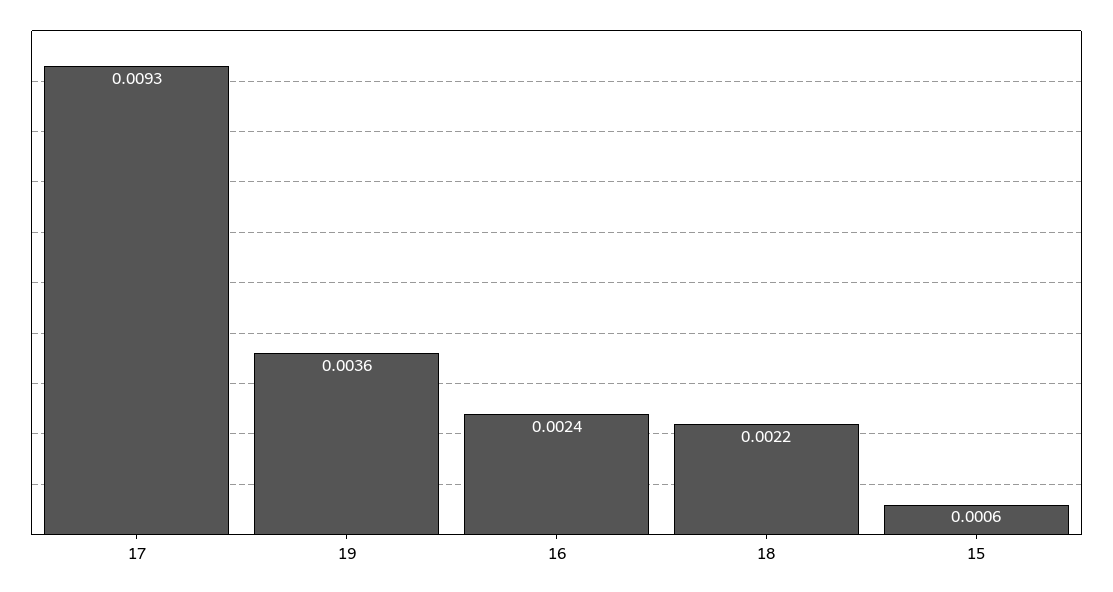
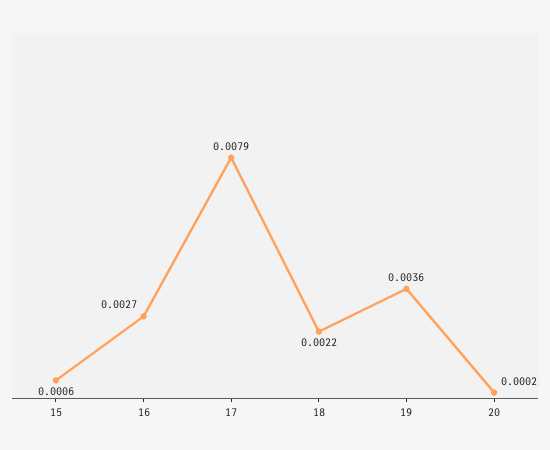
  {
-   "17": 0.0093,
+   "17": 0.0079,
    "19": 0.0036,
-   "16": 0.0024,
+   "16": 0.0027,
    "18": 0.0022,
-   "15": 0.0006
+   "15": 0.0006,
+   "20": 0.0002
  }

